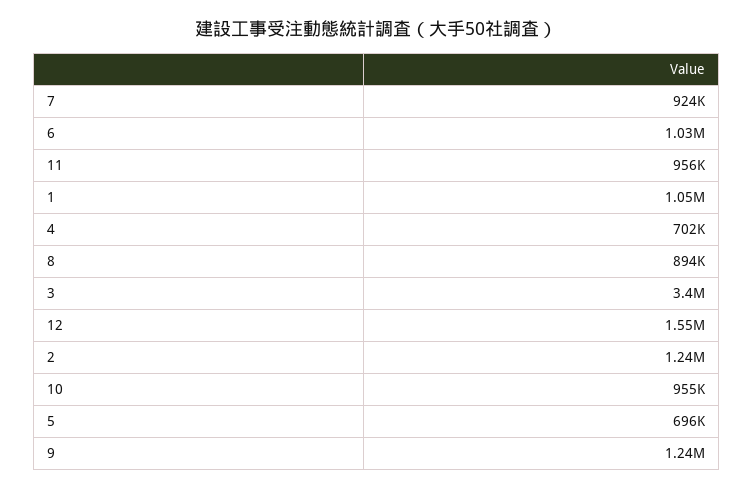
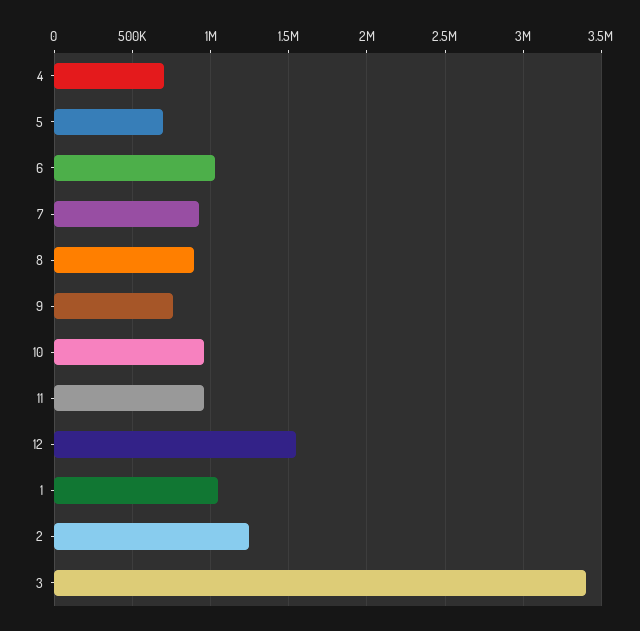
  {
    "7": 924000,
    "6": 1030000,
    "11": 956000,
    "1": 1050000,
    "4": 702000,
    "8": 894000,
    "3": 3400000,
    "12": 1550000,
    "2": 1240000,
    "10": 955000,
    "5": 696000,
-   "9": 1240000
+   "9": 750000
  }

